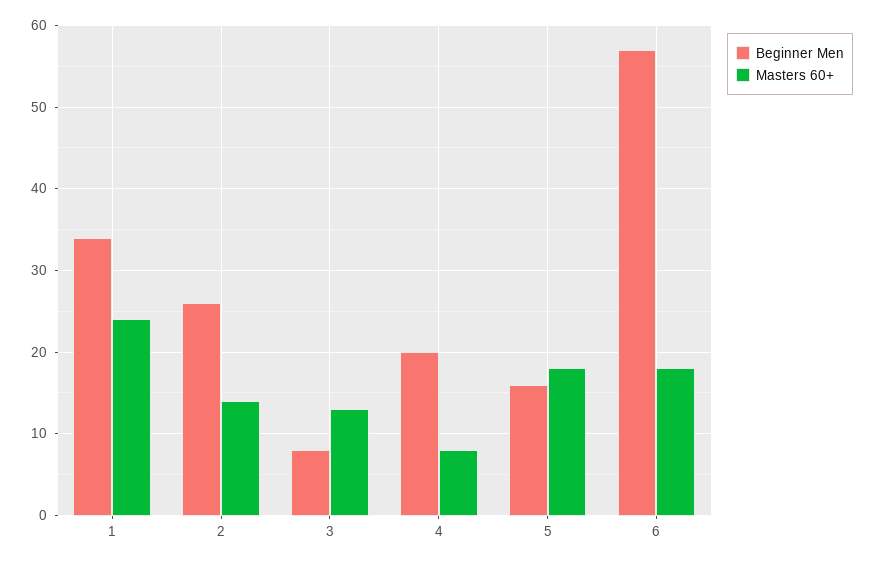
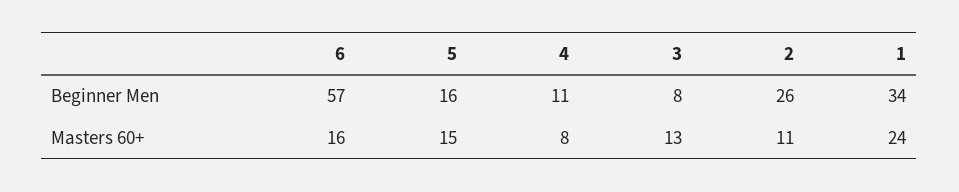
  {
    "Beginner Men": {
      "1": 34,
      "2": 26,
      "3": 8,
-     "4": 20,
+     "4": 11,
      "5": 16,
      "6": 57
    },
    "Masters 60+": {
      "1": 24,
-     "2": 14,
+     "2": 11,
      "3": 13,
      "4": 8,
-     "5": 18,
+     "5": 15,
-     "6": 18
+     "6": 16
    }
  }

